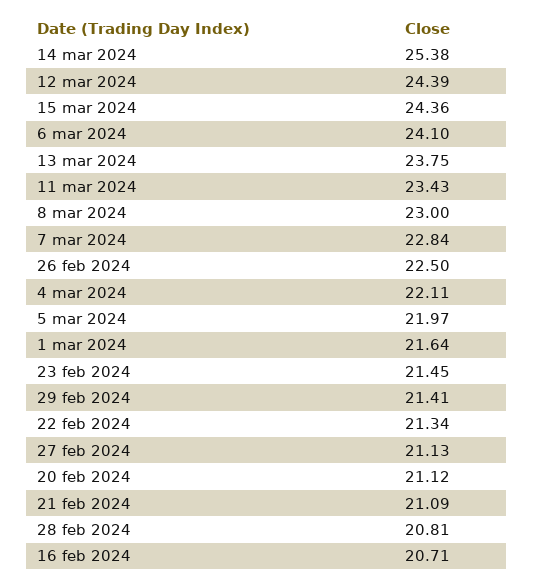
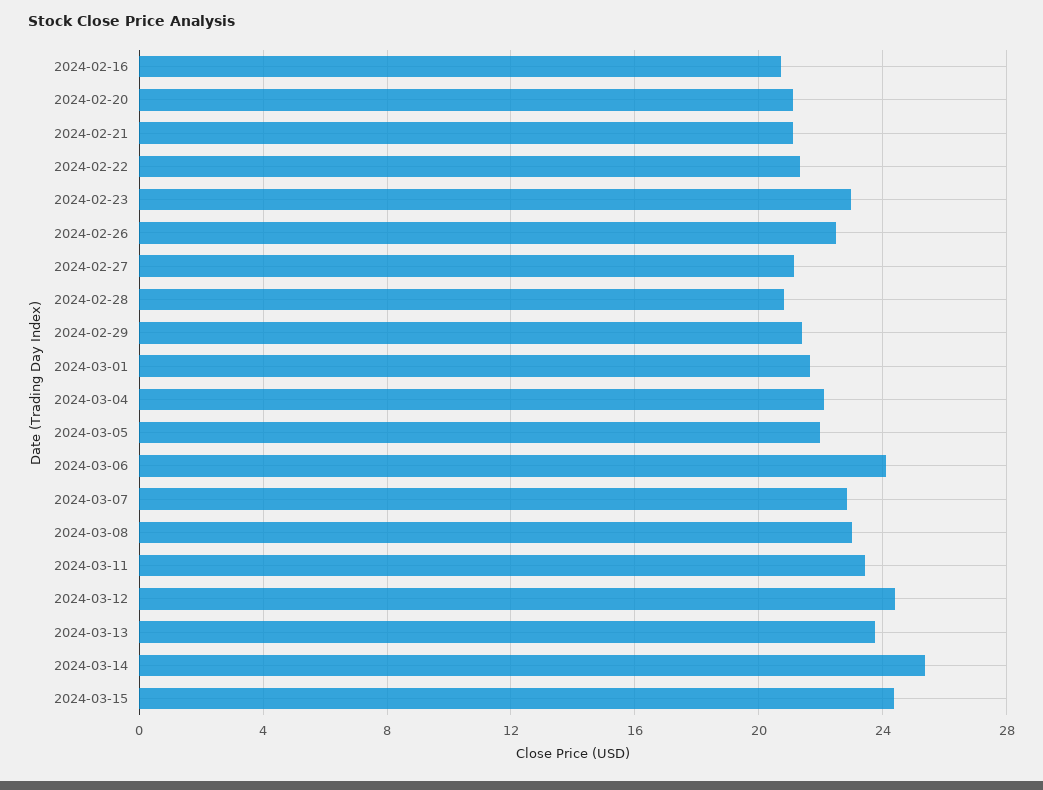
  {
    "14 mar 2024": 25.38,
    "12 mar 2024": 24.39,
    "15 mar 2024": 24.36,
    "6 mar 2024": 24.1,
    "13 mar 2024": 23.75,
    "11 mar 2024": 23.43,
    "8 mar 2024": 23,
    "7 mar 2024": 22.84,
    "26 feb 2024": 22.5,
    "4 mar 2024": 22.11,
    "5 mar 2024": 21.97,
    "1 mar 2024": 21.64,
-   "23 feb 2024": 21.45,
+   "23 feb 2024": 23,
    "29 feb 2024": 21.41,
    "22 feb 2024": 21.34,
    "27 feb 2024": 21.13,
    "20 feb 2024": 21.12,
    "21 feb 2024": 21.09,
    "28 feb 2024": 20.81,
    "16 feb 2024": 20.71
  }

